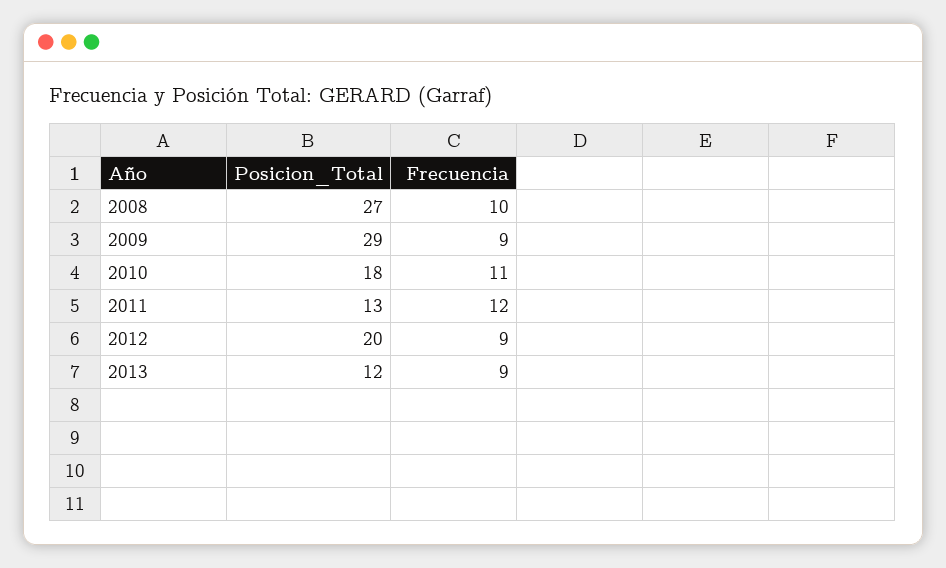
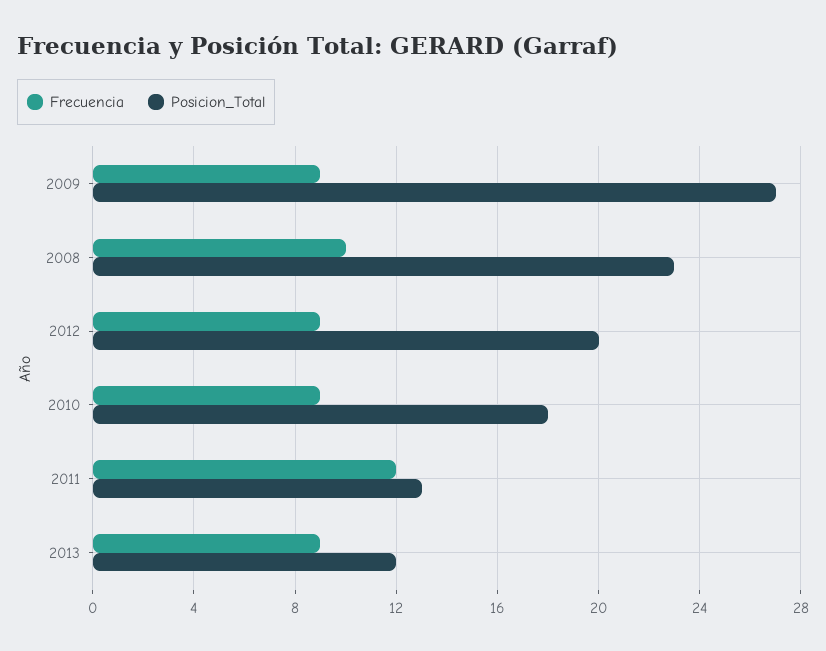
  {
    "Posicion_Total": {
-     "2008": 27,
+     "2008": 23,
-     "2009": 29,
+     "2009": 27,
      "2010": 18,
      "2011": 13,
      "2012": 20,
      "2013": 12
    },
    "Frecuencia": {
      "2008": 10,
      "2009": 9,
-     "2010": 11,
+     "2010": 9,
      "2011": 12,
      "2012": 9,
      "2013": 9
    }
  }

